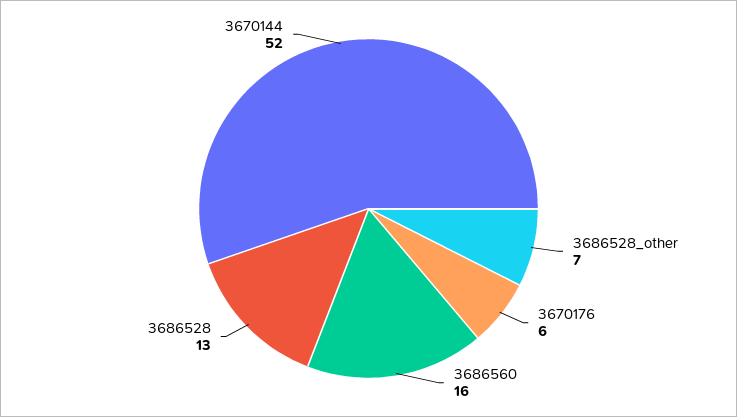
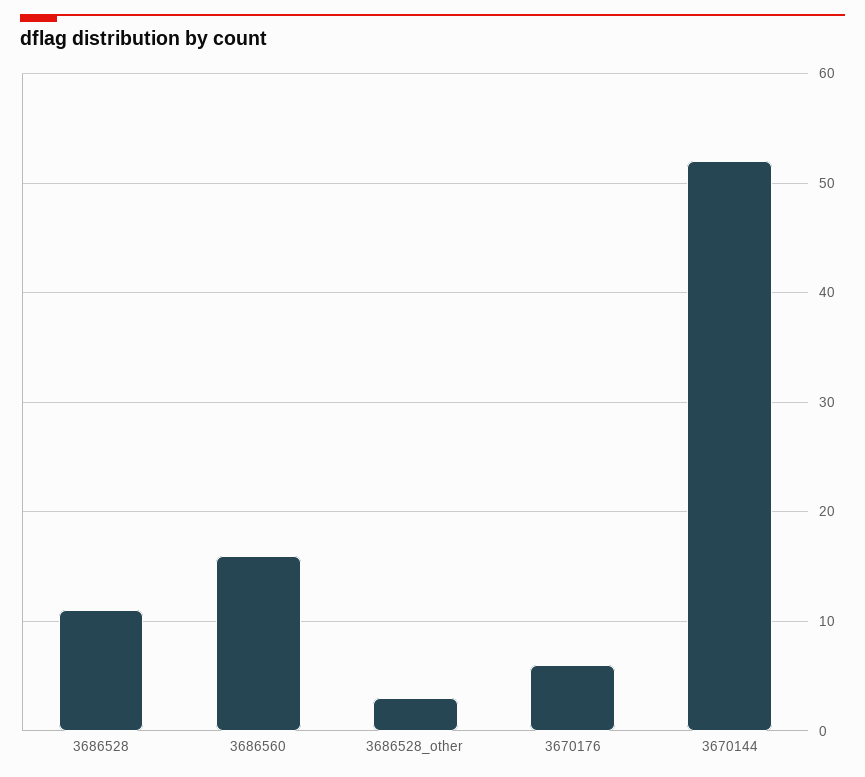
  {
-   "3686528_other": 7,
+   "3686528_other": 3,
    "3670176": 6,
    "3686560": 16,
-   "3686528": 13,
+   "3686528": 11,
    "3670144": 52
  }

